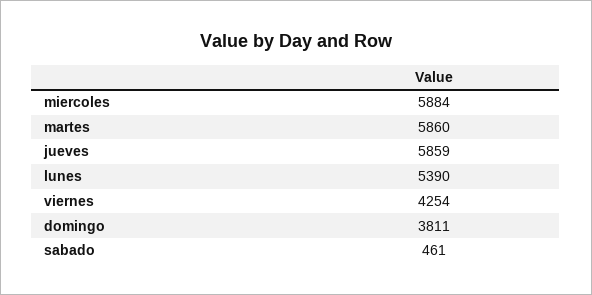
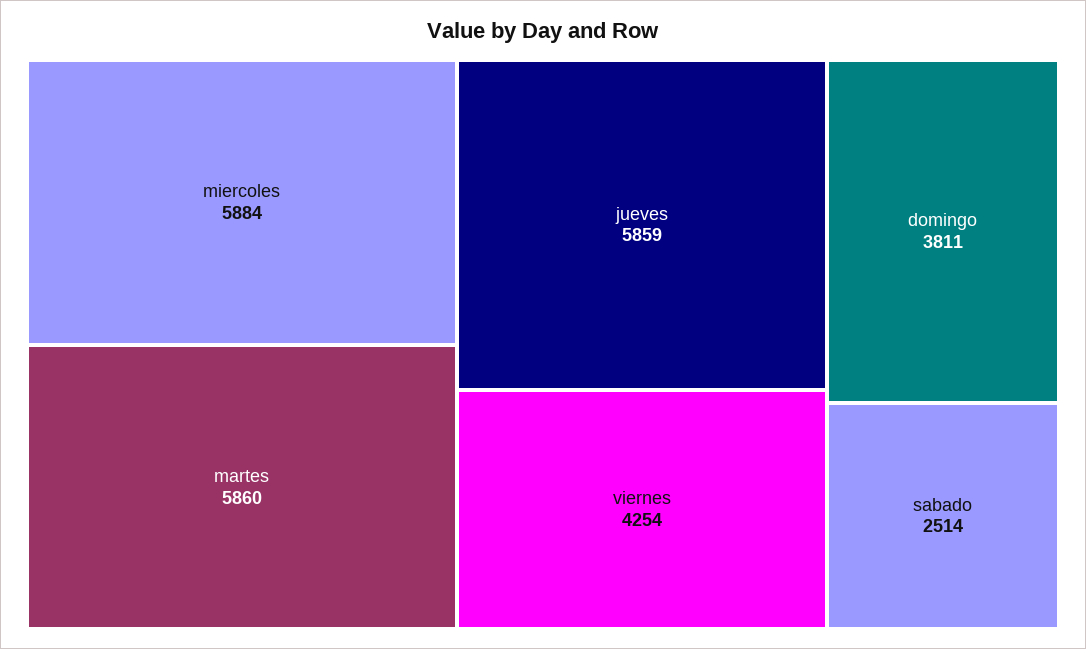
  {
    "miercoles": 5884,
    "martes": 5860,
    "jueves": 5859,
-   "lunes": 5390,
    "viernes": 4254,
    "domingo": 3811,
-   "sabado": 461
+   "sabado": 2514
  }

